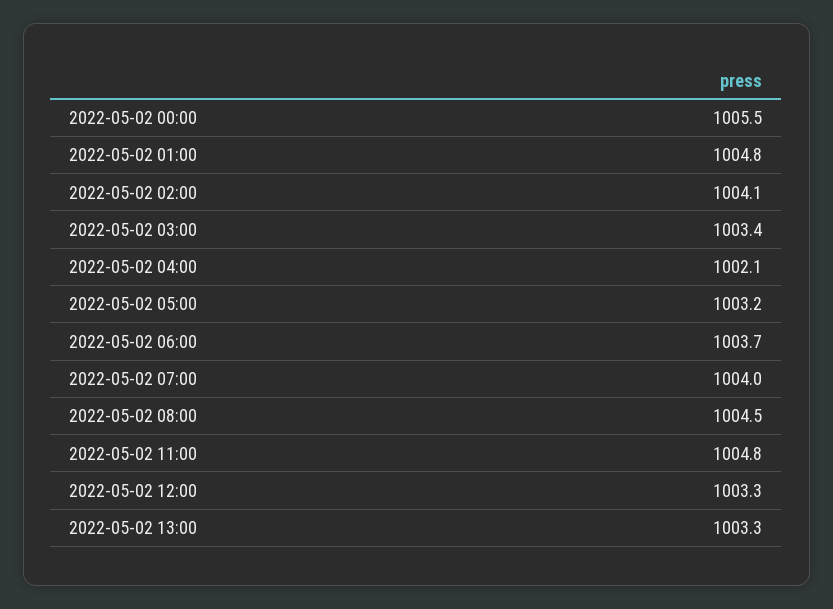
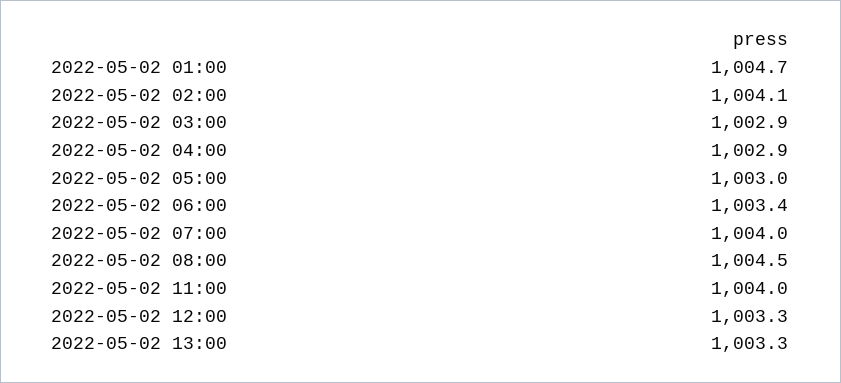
  {
-   "2022-05-02 00:00": 1005.5,
-   "2022-05-02 01:00": 1004.8,
+   "2022-05-02 01:00": 1004.7,
    "2022-05-02 02:00": 1004.1,
-   "2022-05-02 03:00": 1003.4,
+   "2022-05-02 03:00": 1002.9,
-   "2022-05-02 04:00": 1002.1,
+   "2022-05-02 04:00": 1002.9,
-   "2022-05-02 05:00": 1003.2,
+   "2022-05-02 05:00": 1003,
-   "2022-05-02 06:00": 1003.7,
+   "2022-05-02 06:00": 1003.4,
    "2022-05-02 07:00": 1004,
    "2022-05-02 08:00": 1004.5,
-   "2022-05-02 11:00": 1004.8,
+   "2022-05-02 11:00": 1004,
    "2022-05-02 12:00": 1003.3,
    "2022-05-02 13:00": 1003.3
  }

